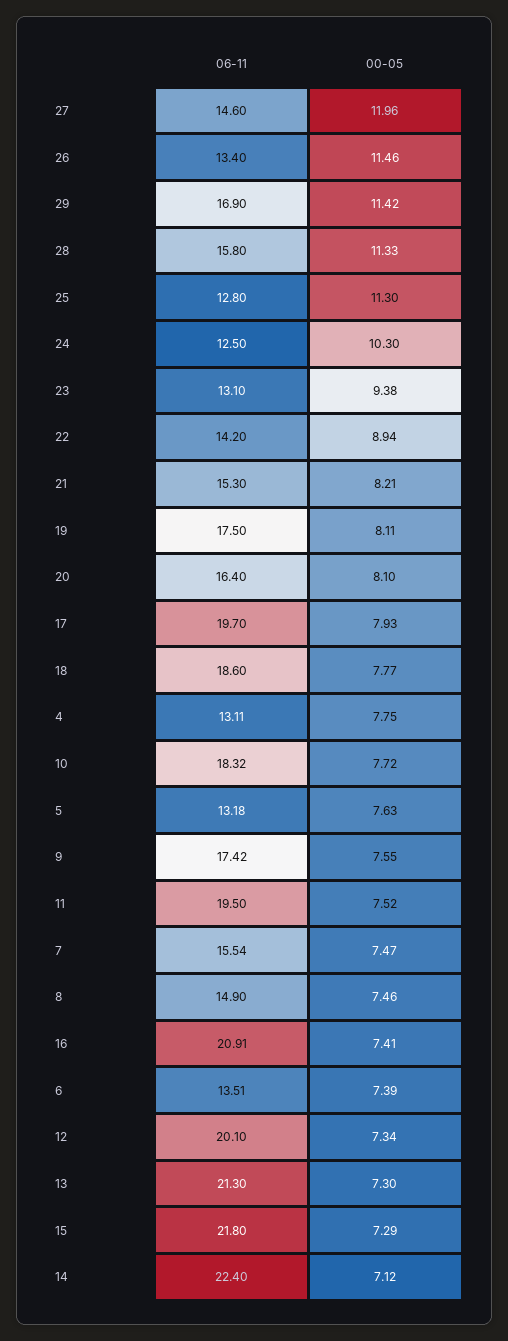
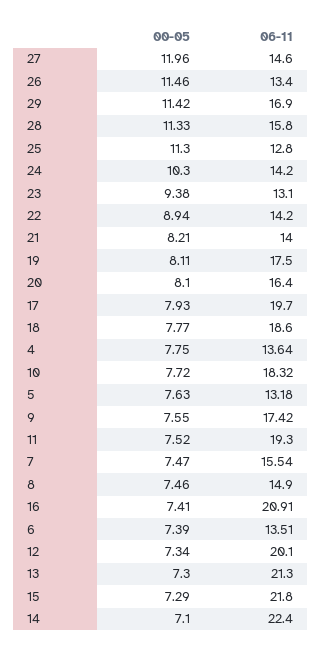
  {
    "06-11": {
      "27": 14.6,
      "26": 13.4,
      "29": 16.9,
      "28": 15.8,
      "25": 12.8,
-     "24": 12.5,
+     "24": 14.2,
      "23": 13.1,
      "22": 14.2,
-     "21": 15.3,
+     "21": 14,
      "19": 17.5,
      "20": 16.4,
      "17": 19.7,
      "18": 18.6,
-     "4": 13.11,
+     "4": 13.64,
      "10": 18.32,
      "5": 13.18,
      "9": 17.42,
-     "11": 19.5,
+     "11": 19.3,
      "7": 15.54,
      "8": 14.9,
      "16": 20.91,
      "6": 13.51,
      "12": 20.1,
      "13": 21.3,
      "15": 21.8,
      "14": 22.4
    },
    "00-05": {
      "27": 11.96,
      "26": 11.46,
      "29": 11.42,
      "28": 11.33,
      "25": 11.3,
      "24": 10.3,
      "23": 9.38,
      "22": 8.94,
      "21": 8.21,
      "19": 8.11,
      "20": 8.1,
      "17": 7.93,
      "18": 7.77,
      "4": 7.75,
      "10": 7.72,
      "5": 7.63,
      "9": 7.55,
      "11": 7.52,
      "7": 7.47,
      "8": 7.46,
      "16": 7.41,
      "6": 7.39,
      "12": 7.34,
      "13": 7.3,
      "15": 7.29,
-     "14": 7.12
+     "14": 7.1
    }
  }

